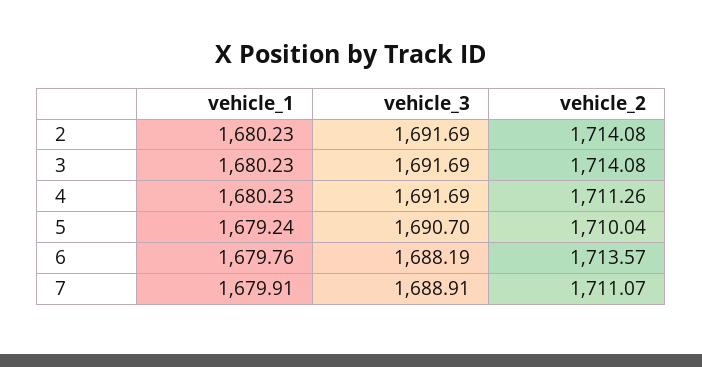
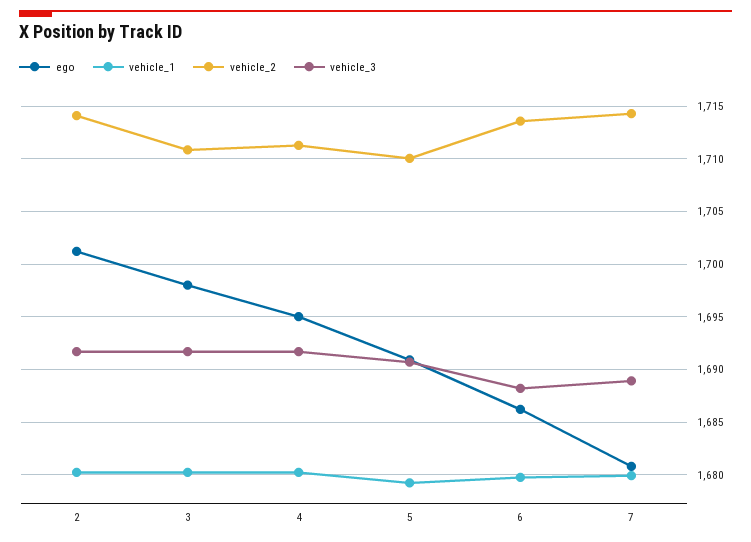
  {
    "vehicle_1": {
      "2": 1680.23,
      "3": 1680.23,
      "4": 1680.23,
      "5": 1679.24,
      "6": 1679.76,
      "7": 1679.91
    },
    "vehicle_3": {
      "2": 1691.69,
      "3": 1691.69,
      "4": 1691.69,
      "5": 1690.7,
      "6": 1688.19,
      "7": 1688.91
    },
    "vehicle_2": {
      "2": 1714.08,
-     "3": 1714.08,
+     "3": 1711,
      "4": 1711.26,
      "5": 1710.04,
      "6": 1713.57,
-     "7": 1711.07
+     "7": 1714
-   }
+   },
+   "ego": {
+     "2": 1701,
+     "3": 1698,
+     "4": 1695,
+     "5": 1691,
+     "6": 1686,
+     "7": 1681
+   }
  }

